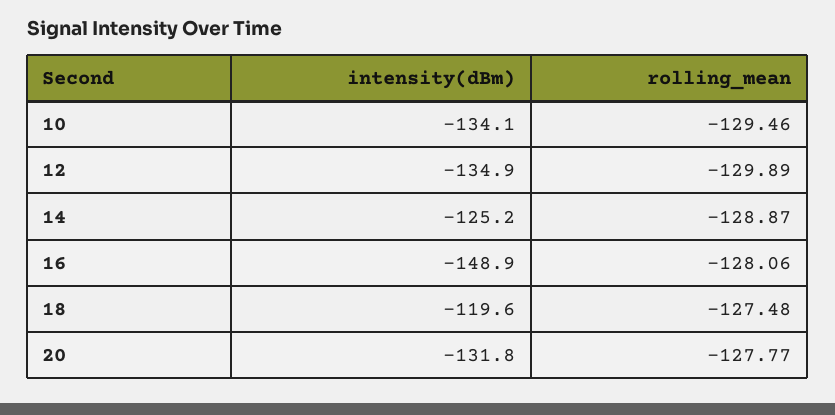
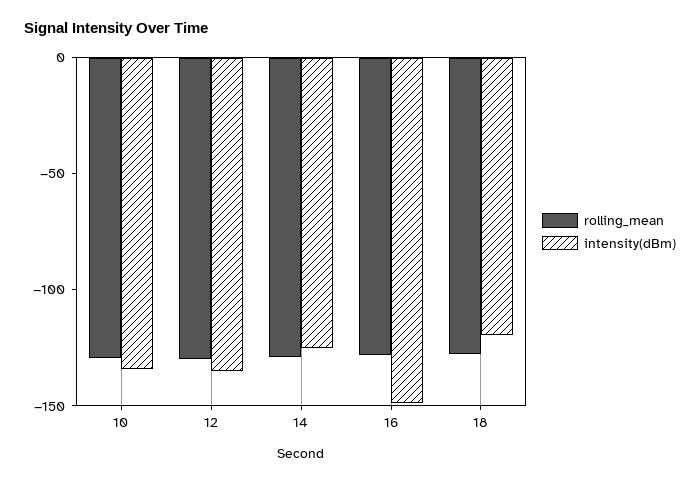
  {
    "intensity(dBm)": {
      "10": -134.1,
      "12": -134.9,
      "14": -125.2,
      "16": -148.9,
-     "18": -119.6,
+     "18": -119.6
-     "20": -131.8
    },
    "rolling_mean": {
      "10": -129.46,
      "12": -129.89,
      "14": -128.87,
      "16": -128.06,
-     "18": -127.48,
+     "18": -127.48
-     "20": -127.77
    }
  }

